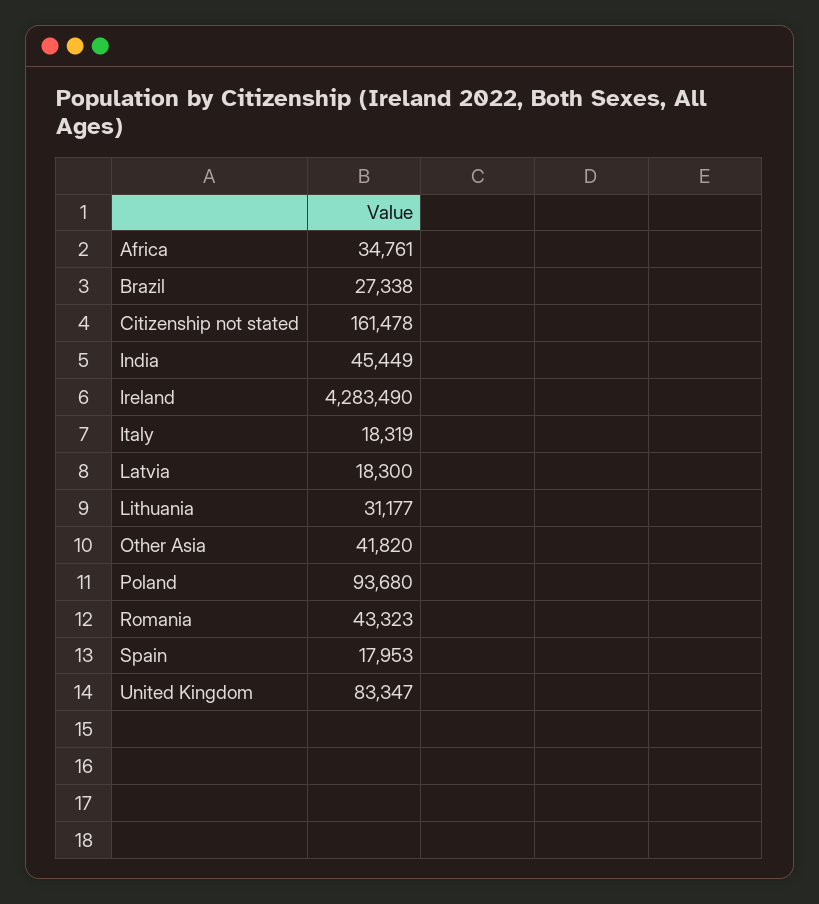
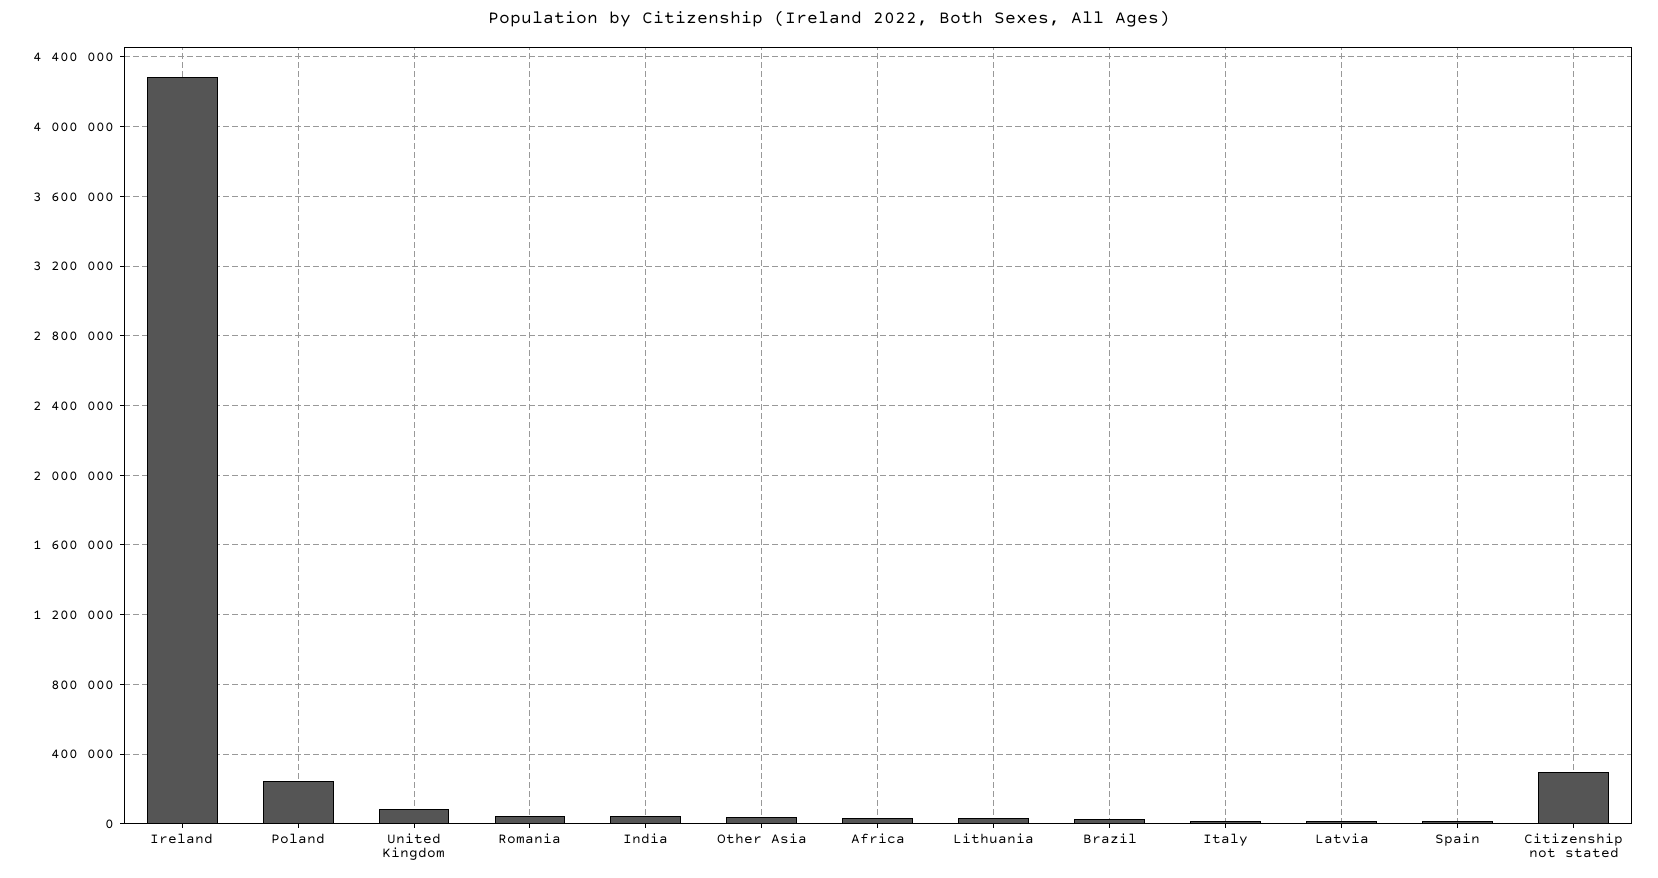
  {
    "Africa": 34761,
    "Brazil": 27338,
-   "Citizenship not stated": 161478,
+   "Citizenship not stated": 300000,
    "India": 45449,
    "Ireland": 4283490,
    "Italy": 18319,
    "Latvia": 18300,
    "Lithuania": 31177,
    "Other Asia": 41820,
-   "Poland": 93680,
+   "Poland": 250000,
    "Romania": 43323,
    "Spain": 17953,
    "United Kingdom": 83347
  }

